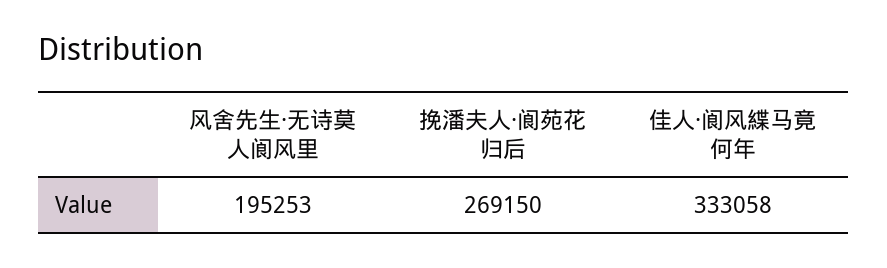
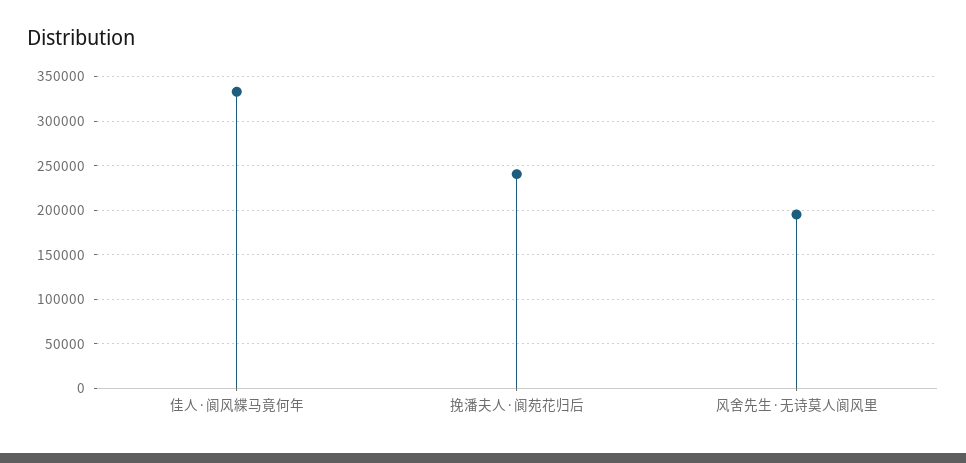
  {
    "风舍先生·无诗莫人阆风里": 195253,
-   "挽潘夫人·阆苑花归后": 269150,
+   "挽潘夫人·阆苑花归后": 240000,
    "佳人·阆风緤马竟何年": 333058
  }

